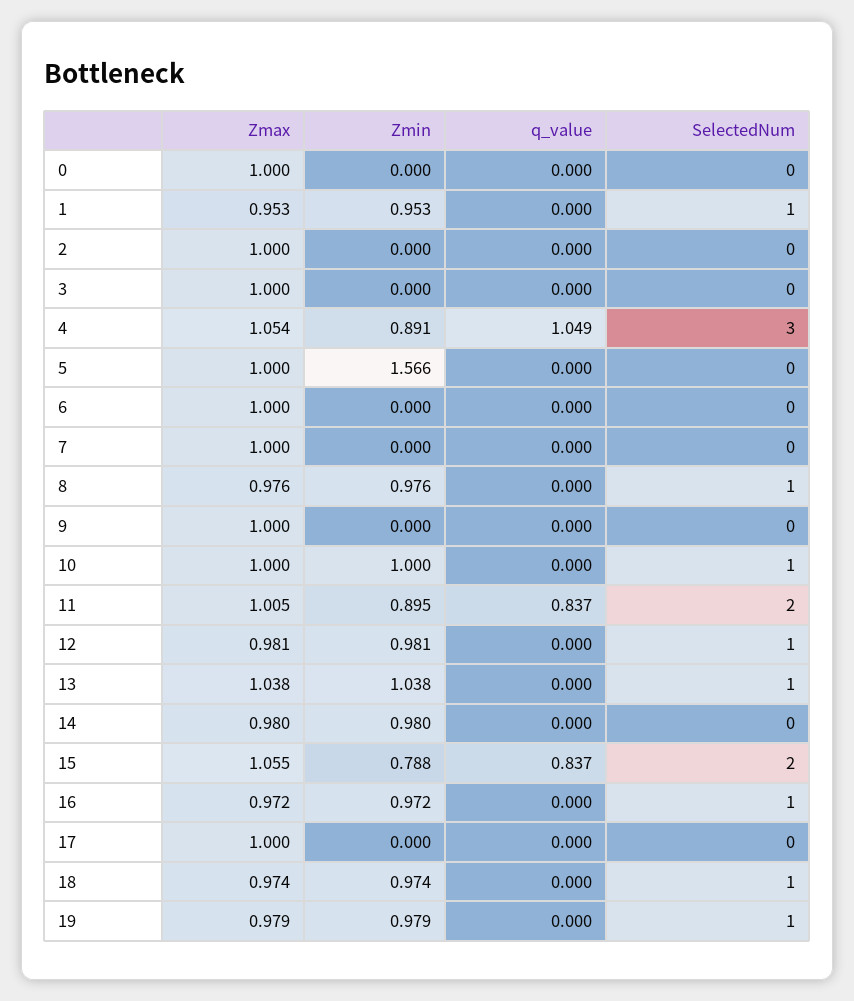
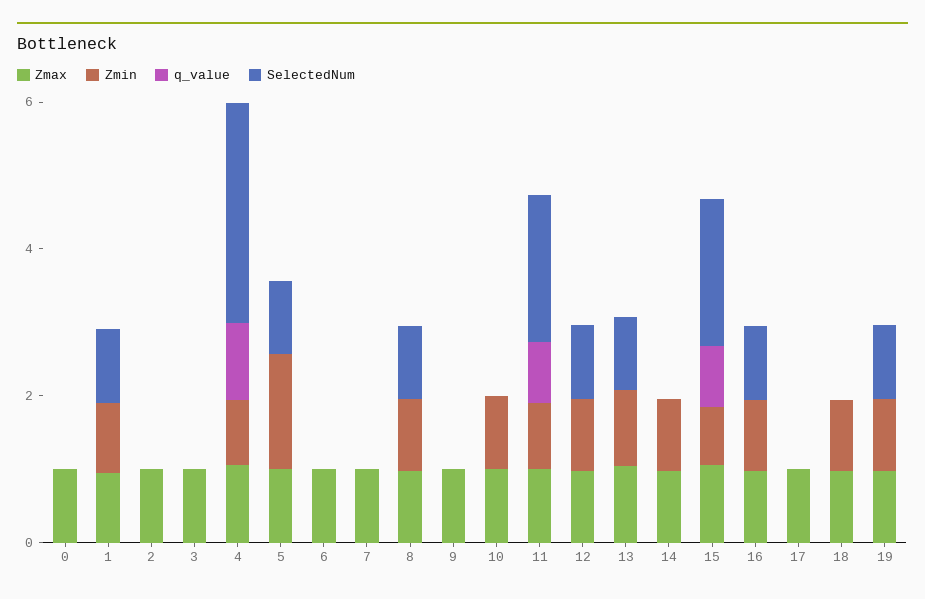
  {
    "Zmax": {
      "0": 1,
      "1": 0.953,
      "2": 1,
      "3": 1,
      "4": 1.054,
      "5": 1,
      "6": 1,
      "7": 1,
      "8": 0.976,
      "9": 1,
      "10": 1,
      "11": 1.005,
      "12": 0.981,
      "13": 1.038,
      "14": 0.98,
      "15": 1.055,
      "16": 0.972,
      "17": 1,
      "18": 0.974,
      "19": 0.979
    },
    "Zmin": {
      "0": 0,
      "1": 0.953,
      "2": 0,
      "3": 0,
      "4": 0.891,
      "5": 1.566,
      "6": 0,
      "7": 0,
      "8": 0.976,
      "9": 0,
      "10": 1,
      "11": 0.895,
      "12": 0.981,
      "13": 1.038,
      "14": 0.98,
      "15": 0.788,
      "16": 0.972,
      "17": 0,
      "18": 0.974,
      "19": 0.979
    },
    "q_value": {
      "0": 0,
      "1": 0,
      "2": 0,
      "3": 0,
      "4": 1.049,
      "5": 0,
      "6": 0,
      "7": 0,
      "8": 0,
      "9": 0,
      "10": 0,
      "11": 0.837,
      "12": 0,
      "13": 0,
      "14": 0,
      "15": 0.837,
      "16": 0,
      "17": 0,
      "18": 0,
      "19": 0
    },
    "SelectedNum": {
      "0": 0,
      "1": 1,
      "2": 0,
      "3": 0,
      "4": 3,
-     "5": 0,
+     "5": 1,
      "6": 0,
      "7": 0,
      "8": 1,
      "9": 0,
-     "10": 1,
+     "10": 0,
      "11": 2,
      "12": 1,
      "13": 1,
      "14": 0,
      "15": 2,
      "16": 1,
      "17": 0,
-     "18": 1,
+     "18": 0,
      "19": 1
    }
  }

